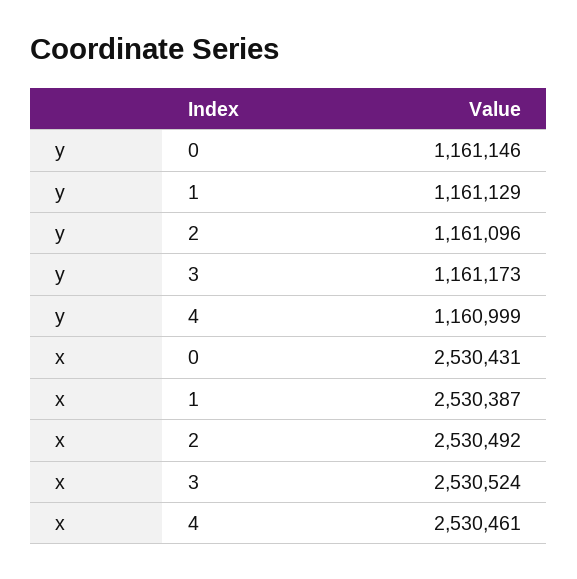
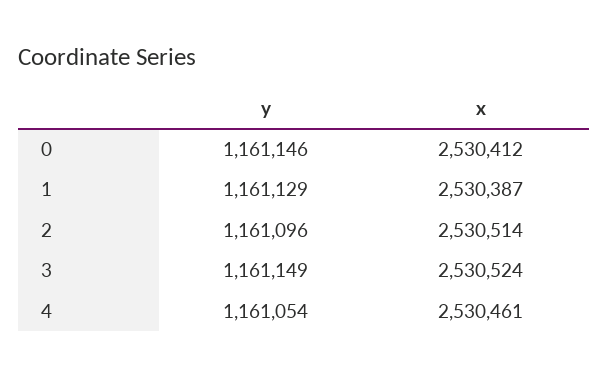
  {
    "y": {
      "0": 1161146,
      "1": 1161129,
      "2": 1161096,
-     "3": 1161173,
+     "3": 1161149,
-     "4": 1160999
+     "4": 1161054
    },
    "x": {
-     "0": 2530431,
+     "0": 2530412,
      "1": 2530387,
-     "2": 2530492,
+     "2": 2530514,
      "3": 2530524,
      "4": 2530461
    }
  }

